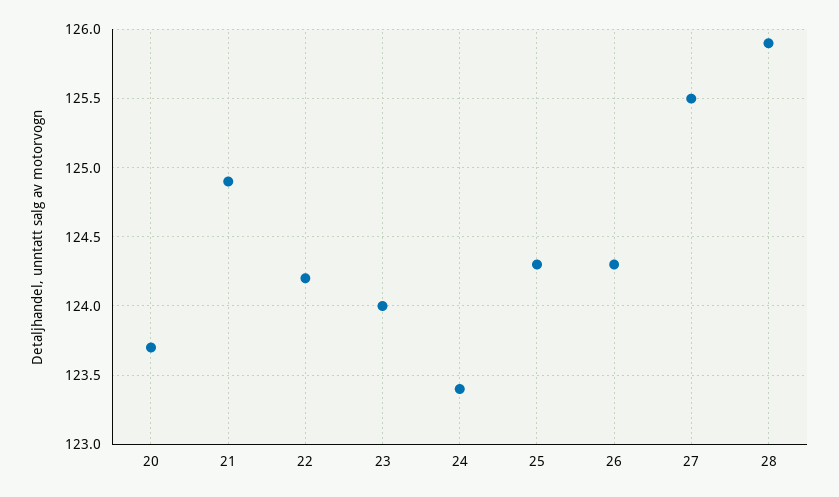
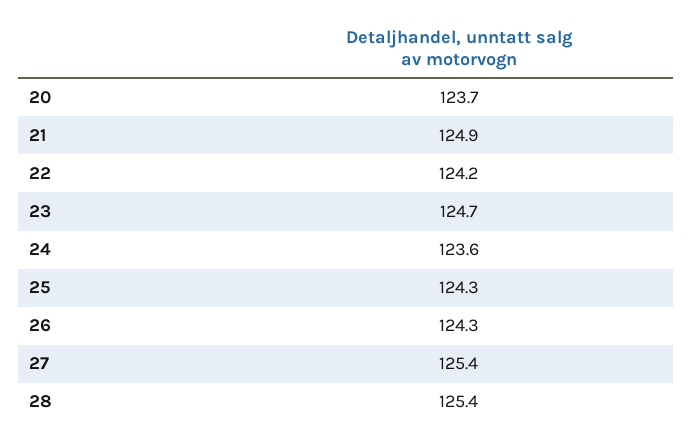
  {
    "20": 123.7,
    "21": 124.9,
    "22": 124.2,
-   "23": 124,
+   "23": 124.7,
-   "24": 123.4,
+   "24": 123.6,
    "25": 124.3,
    "26": 124.3,
-   "27": 125.5,
+   "27": 125.4,
-   "28": 125.9
+   "28": 125.4
  }

